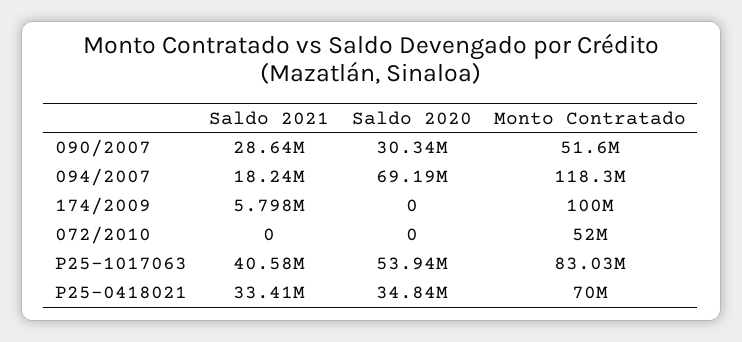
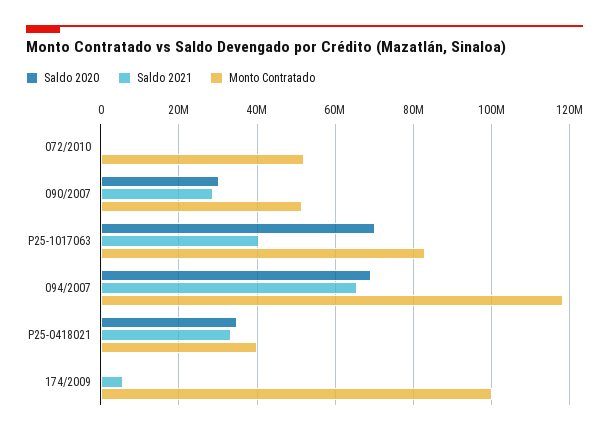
  {
    "Saldo 2021": {
      "090/2007": 28640000,
-     "094/2007": 18240000,
+     "094/2007": 66000000,
      "174/2009": 5798000,
      "072/2010": 0,
      "P25-1017063": 40580000,
      "P25-0418021": 33410000
    },
    "Saldo 2020": {
      "090/2007": 30340000,
      "094/2007": 69190000,
      "174/2009": 0,
      "072/2010": 0,
-     "P25-1017063": 53940000,
+     "P25-1017063": 70000000,
      "P25-0418021": 34840000
    },
    "Monto Contratado": {
      "090/2007": 51600000,
      "094/2007": 118300000,
      "174/2009": 100000000,
      "072/2010": 52000000,
      "P25-1017063": 83030000,
-     "P25-0418021": 70000000
+     "P25-0418021": 40000000
    }
  }

